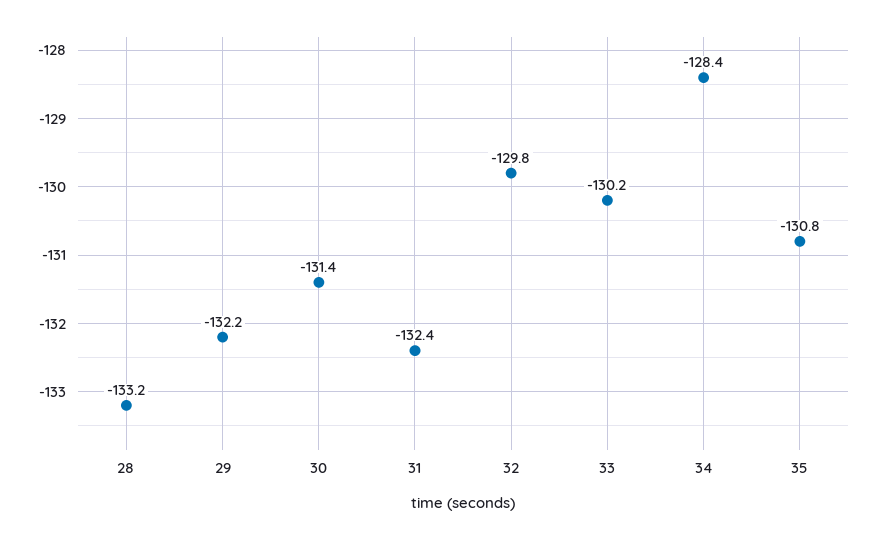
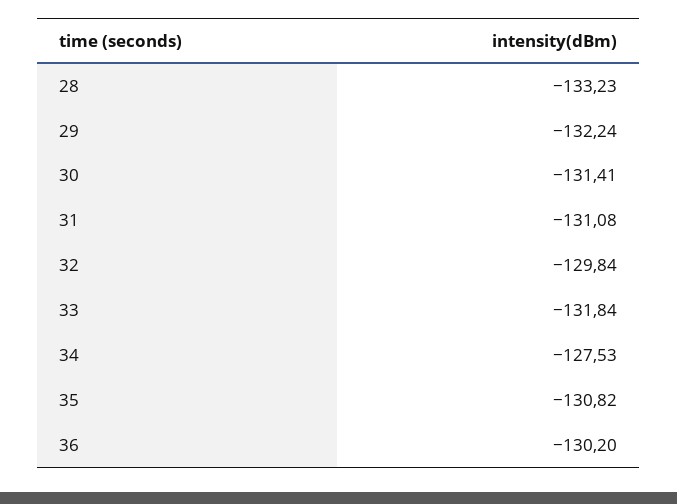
  {
    "28": -133.23,
    "29": -132.24,
    "30": -131.41,
-   "31": -132.4,
+   "31": -131.08,
    "32": -129.84,
-   "33": -130.2,
+   "33": -131.84,
-   "34": -128.4,
+   "34": -127.53,
-   "35": -130.82
+   "35": -130.82,
+   "36": -130.2
  }

